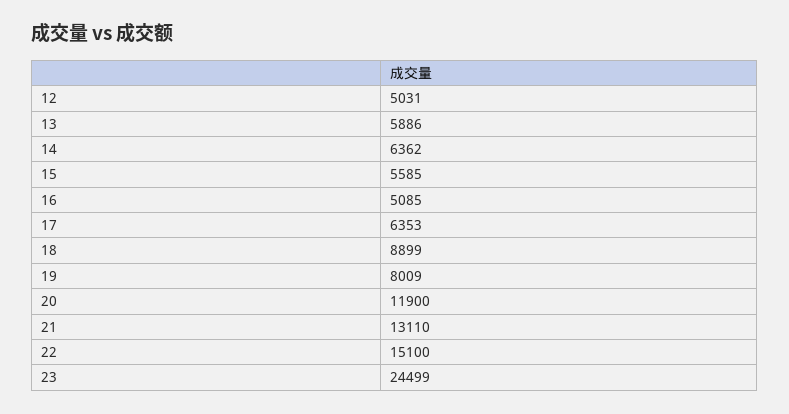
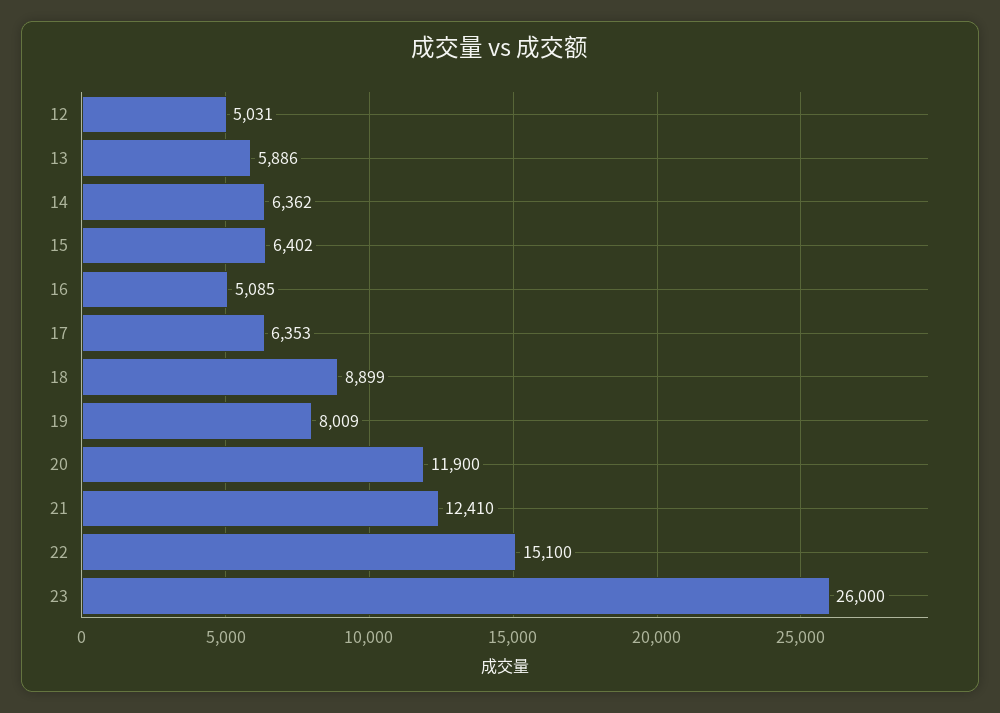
  {
    "12": 5031,
    "13": 5886,
    "14": 6362,
-   "15": 5585,
+   "15": 6402,
    "16": 5085,
    "17": 6353,
    "18": 8899,
    "19": 8009,
    "20": 11900,
-   "21": 13110,
+   "21": 12410,
    "22": 15100,
-   "23": 24499
+   "23": 26000
  }

